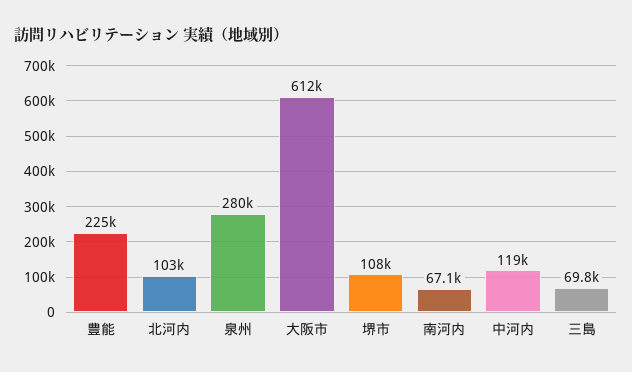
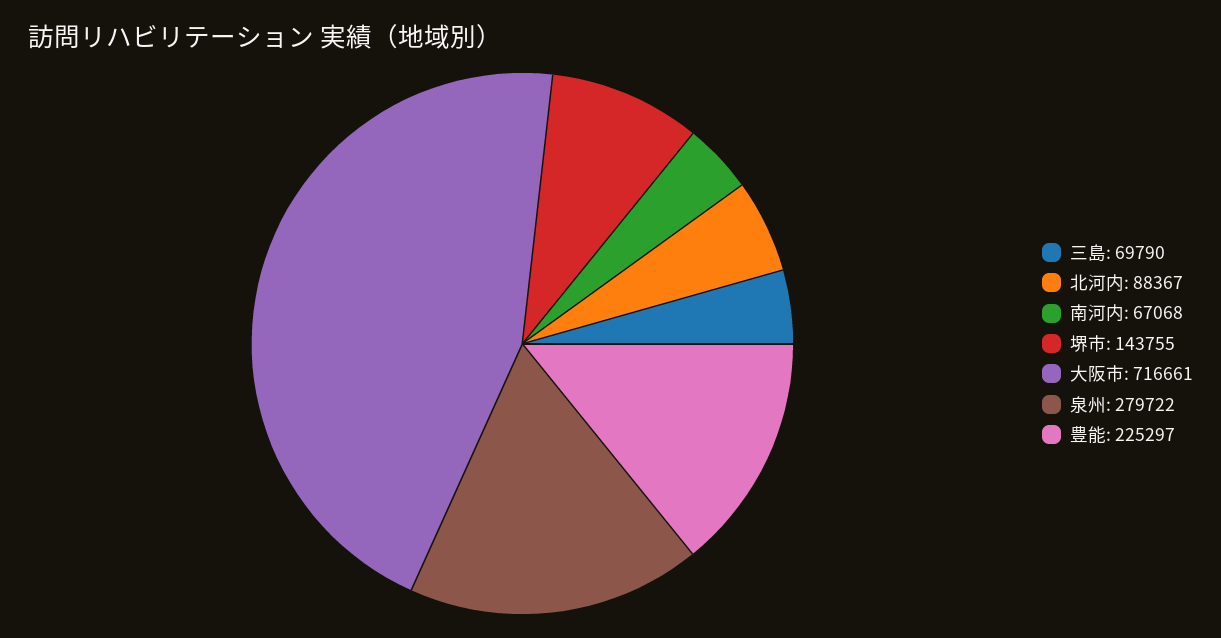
  {
    "豊能": 225297,
-   "北河内": 103000,
+   "北河内": 88367,
    "泉州": 279722,
-   "大阪市": 612000,
+   "大阪市": 716661,
-   "堺市": 108000,
+   "堺市": 143755,
    "南河内": 67068,
-   "中河内": 119000,
    "三島": 69790
  }

